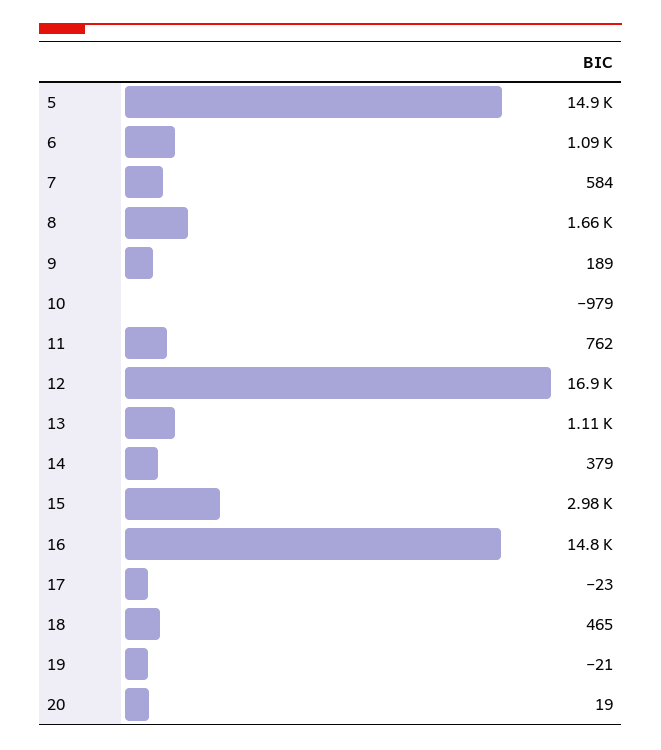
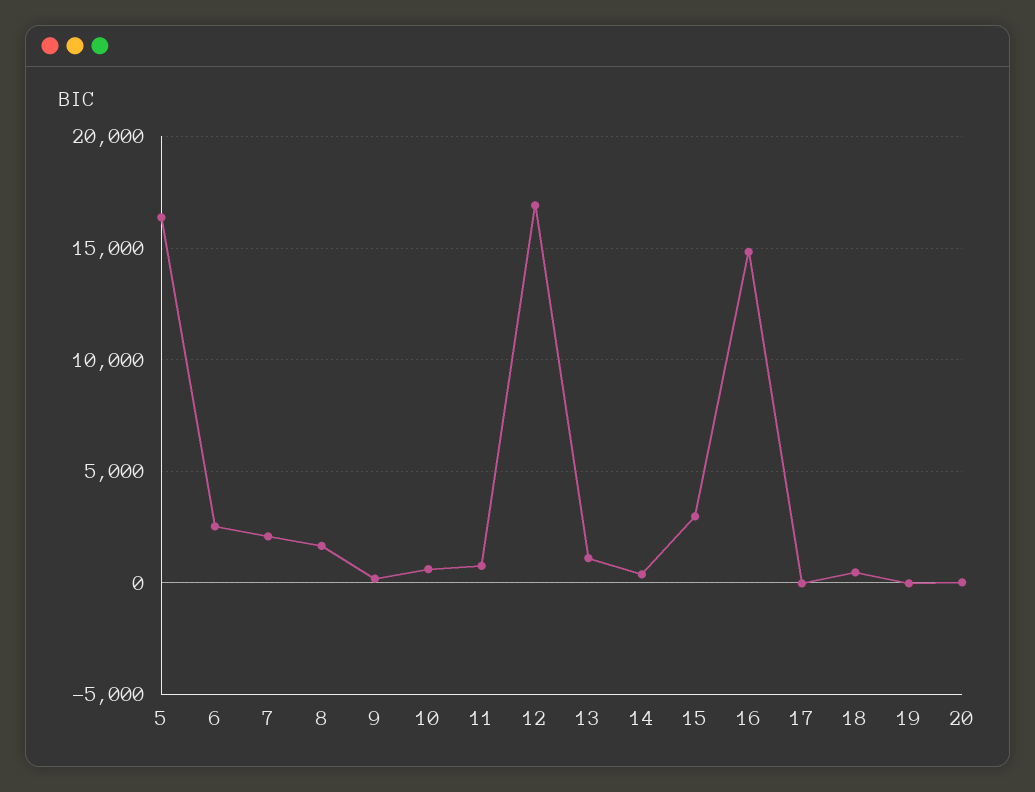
  {
-   "5": 14900,
+   "5": 16500,
-   "6": 1090,
+   "6": 2500,
-   "7": 584,
+   "7": 2000,
    "8": 1660,
    "9": 189,
-   "10": -979,
+   "10": 500,
    "11": 762,
    "12": 16900,
    "13": 1110,
    "14": 379,
    "15": 2980,
    "16": 14800,
    "17": -23,
    "18": 465,
    "19": -21,
    "20": 19
  }

